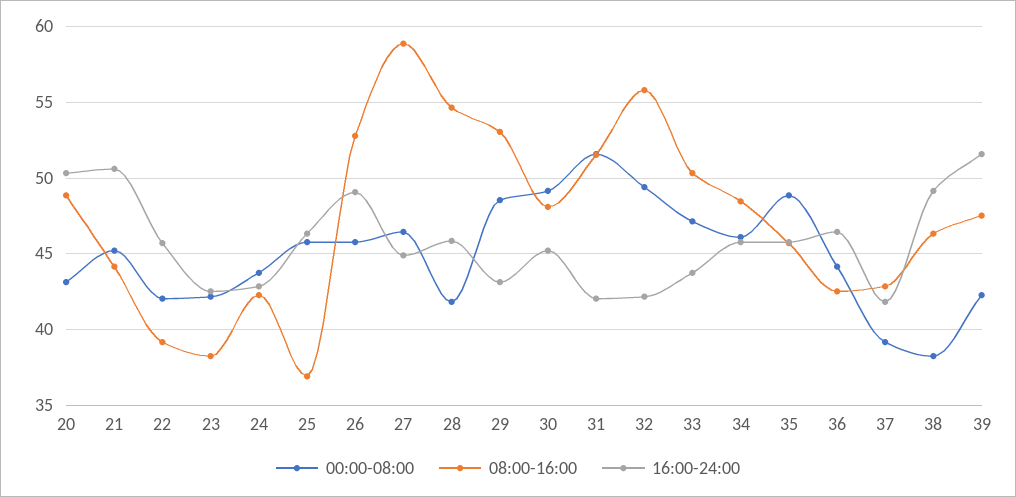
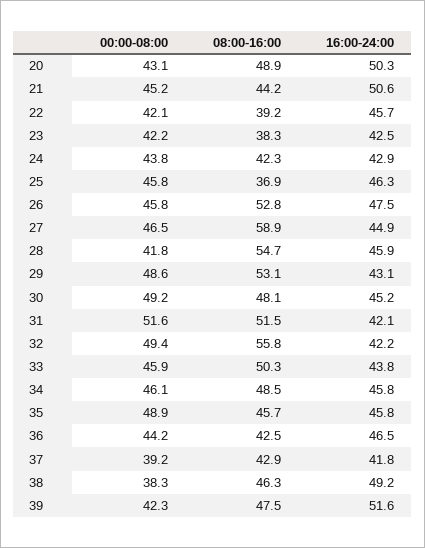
  {
    "00:00-08:00": {
      "20": 43.1,
      "21": 45.2,
      "22": 42.1,
      "23": 42.2,
      "24": 43.8,
      "25": 45.8,
      "26": 45.8,
      "27": 46.5,
      "28": 41.8,
      "29": 48.6,
      "30": 49.2,
      "31": 51.6,
      "32": 49.4,
-     "33": 47,
+     "33": 45.9,
      "34": 46.1,
      "35": 48.9,
      "36": 44.2,
      "37": 39.2,
      "38": 38.3,
      "39": 42.3
    },
    "08:00-16:00": {
      "20": 48.9,
      "21": 44.2,
      "22": 39.2,
      "23": 38.3,
      "24": 42.3,
      "25": 36.9,
      "26": 52.8,
      "27": 58.9,
      "28": 54.7,
      "29": 53.1,
      "30": 48.1,
      "31": 51.5,
      "32": 55.8,
      "33": 50.3,
      "34": 48.5,
      "35": 45.7,
      "36": 42.5,
      "37": 42.9,
      "38": 46.3,
      "39": 47.5
    },
    "16:00-24:00": {
      "20": 50.3,
      "21": 50.6,
      "22": 45.7,
      "23": 42.5,
      "24": 42.9,
      "25": 46.3,
-     "26": 49,
+     "26": 47.5,
      "27": 44.9,
      "28": 45.9,
      "29": 43.1,
      "30": 45.2,
      "31": 42.1,
      "32": 42.2,
      "33": 43.8,
      "34": 45.8,
      "35": 45.8,
      "36": 46.5,
      "37": 41.8,
      "38": 49.2,
      "39": 51.6
    }
  }

